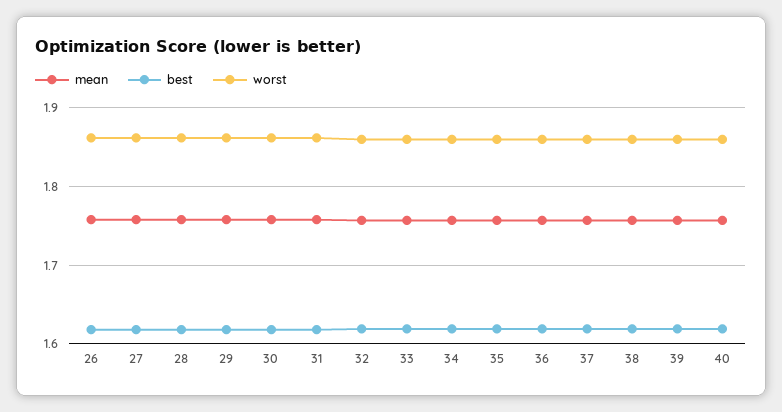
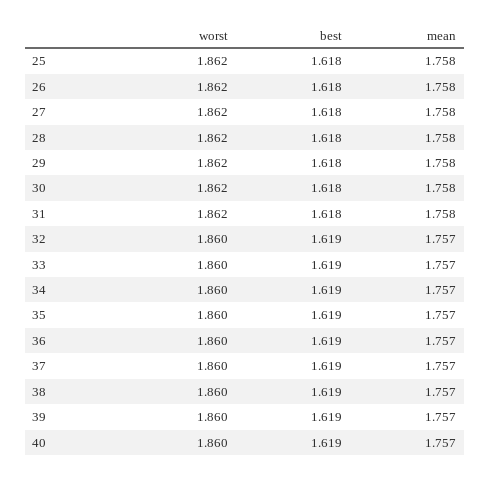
  {
    "mean": {
      "26": 1.758,
      "27": 1.758,
      "28": 1.758,
      "29": 1.758,
      "30": 1.758,
      "31": 1.758,
      "32": 1.757,
      "33": 1.757,
      "34": 1.757,
      "35": 1.757,
      "36": 1.757,
      "37": 1.757,
      "38": 1.757,
      "39": 1.757,
-     "40": 1.757
+     "40": 1.757,
+     "25": 1.758
    },
    "best": {
      "26": 1.618,
      "27": 1.618,
      "28": 1.618,
      "29": 1.618,
      "30": 1.618,
      "31": 1.618,
      "32": 1.619,
      "33": 1.619,
      "34": 1.619,
      "35": 1.619,
      "36": 1.619,
      "37": 1.619,
      "38": 1.619,
      "39": 1.619,
-     "40": 1.619
+     "40": 1.619,
+     "25": 1.618
    },
    "worst": {
      "26": 1.862,
      "27": 1.862,
      "28": 1.862,
      "29": 1.862,
      "30": 1.862,
      "31": 1.862,
      "32": 1.86,
      "33": 1.86,
      "34": 1.86,
      "35": 1.86,
      "36": 1.86,
      "37": 1.86,
      "38": 1.86,
      "39": 1.86,
-     "40": 1.86
+     "40": 1.86,
+     "25": 1.862
    }
  }

